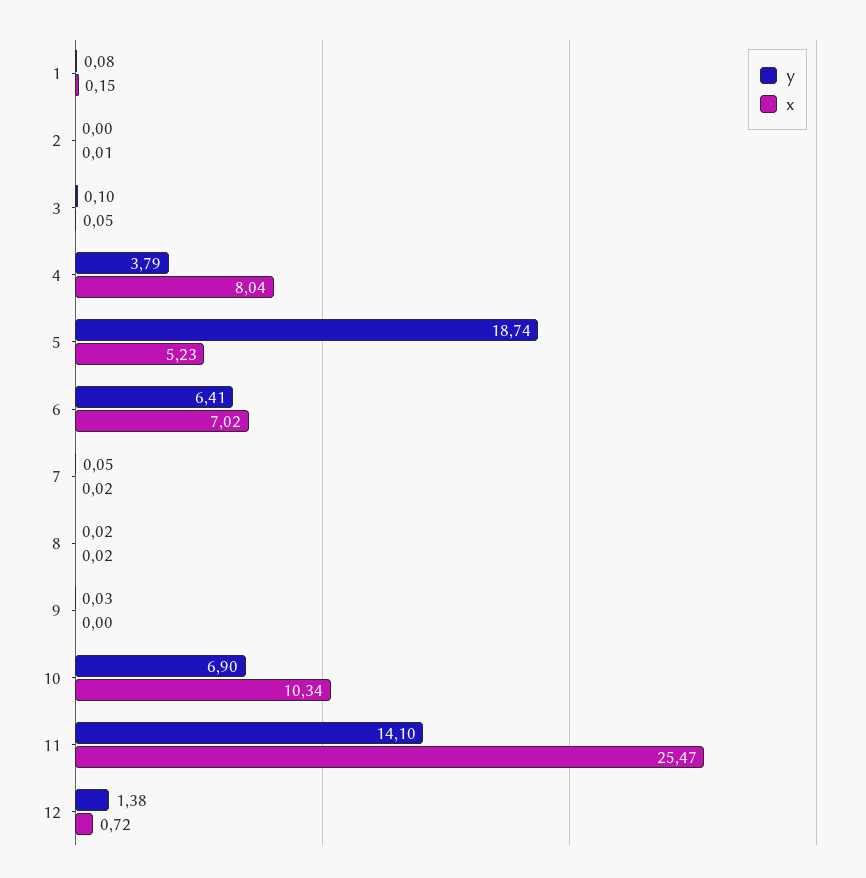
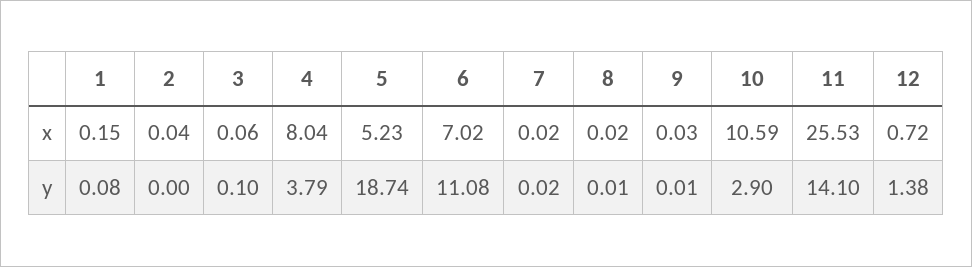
  {
    "y": {
      "1": 0.08,
      "2": 0,
      "3": 0.1,
      "4": 3.79,
      "5": 18.74,
-     "6": 6.41,
+     "6": 11.08,
-     "7": 0.05,
+     "7": 0.02,
-     "8": 0.02,
+     "8": 0.01,
-     "9": 0.03,
+     "9": 0.01,
-     "10": 6.9,
+     "10": 2.9,
      "11": 14.1,
      "12": 1.38
    },
    "x": {
      "1": 0.15,
-     "2": 0.01,
+     "2": 0.04,
-     "3": 0.05,
+     "3": 0.06,
      "4": 8.04,
      "5": 5.23,
      "6": 7.02,
      "7": 0.02,
      "8": 0.02,
-     "9": 0,
+     "9": 0.03,
-     "10": 10.34,
+     "10": 10.59,
-     "11": 25.47,
+     "11": 25.53,
      "12": 0.72
    }
  }

